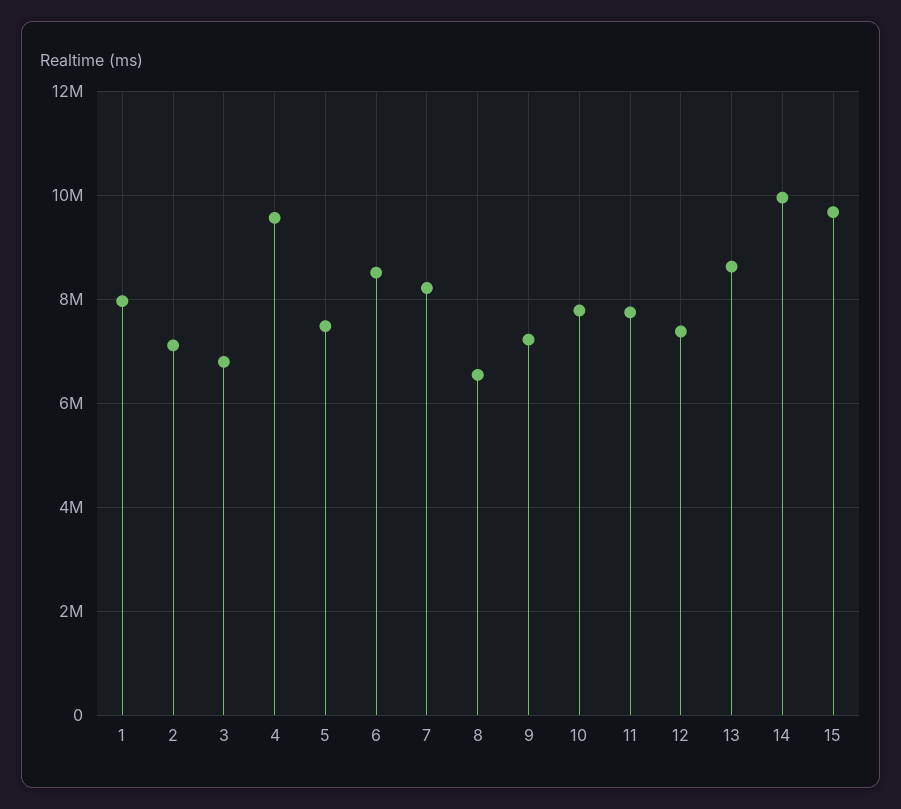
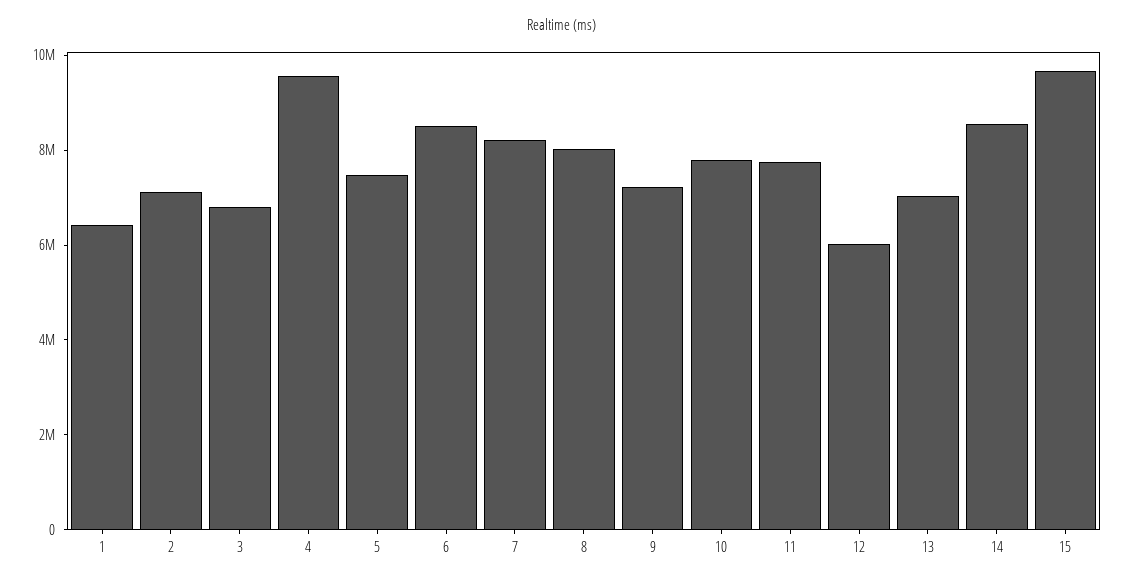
  {
-   "1": 8000000,
+   "1": 6500000,
    "2": 7200000,
    "3": 6800000,
    "4": 9600000,
    "5": 7400000,
    "6": 8600000,
    "7": 8200000,
-   "8": 6600000,
+   "8": 8000000,
    "9": 7200000,
    "10": 7800000,
    "11": 7800000,
-   "12": 7400000,
+   "12": 6000000,
-   "13": 8600000,
+   "13": 7000000,
-   "14": 10000000,
+   "14": 8500000,
    "15": 9600000
  }

